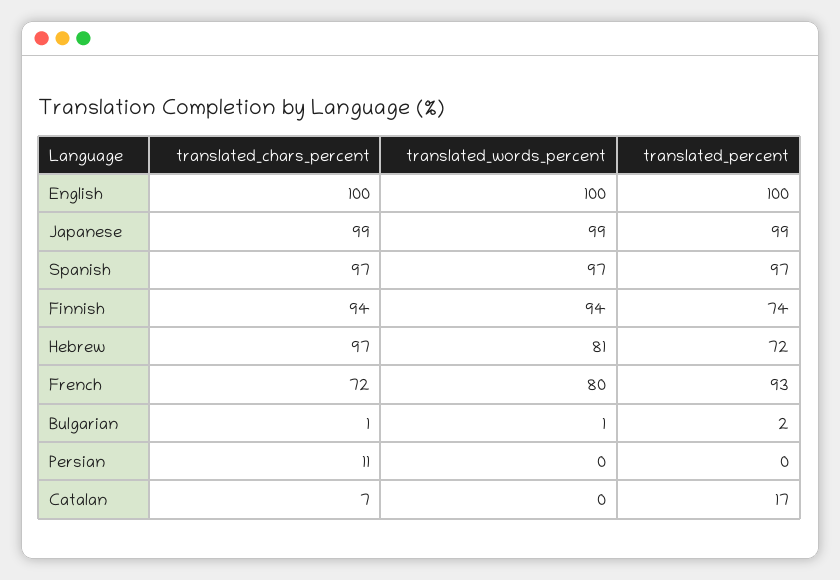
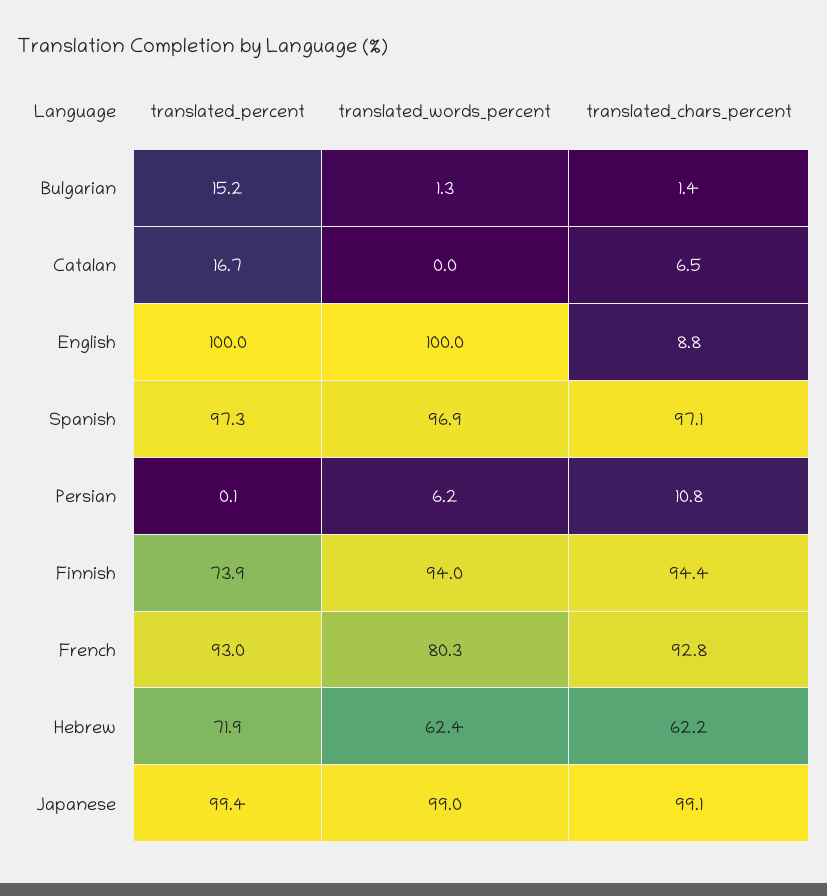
  {
    "translated_chars_percent": {
-     "English": 100,
+     "English": 8.8,
      "Japanese": 99.1,
      "Spanish": 97.1,
      "Finnish": 94.4,
-     "Hebrew": 97,
+     "Hebrew": 62.2,
-     "French": 72,
+     "French": 92.8,
      "Bulgarian": 1.4,
      "Persian": 10.8,
      "Catalan": 6.5
    },
    "translated_words_percent": {
      "English": 100,
      "Japanese": 99,
      "Spanish": 96.9,
      "Finnish": 94,
-     "Hebrew": 81,
+     "Hebrew": 62.4,
      "French": 80.3,
      "Bulgarian": 1.3,
-     "Persian": 0,
+     "Persian": 6.2,
      "Catalan": 0
    },
    "translated_percent": {
      "English": 100,
      "Japanese": 99.4,
      "Spanish": 97.3,
      "Finnish": 73.9,
      "Hebrew": 71.9,
      "French": 93,
-     "Bulgarian": 2,
+     "Bulgarian": 15.2,
      "Persian": 0.1,
      "Catalan": 16.7
    }
  }

